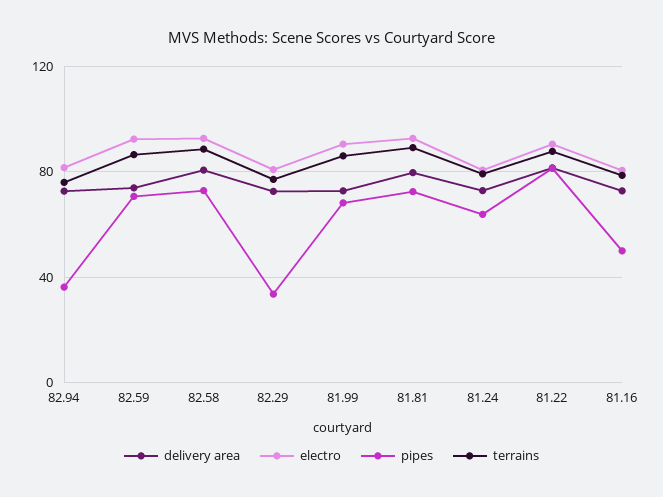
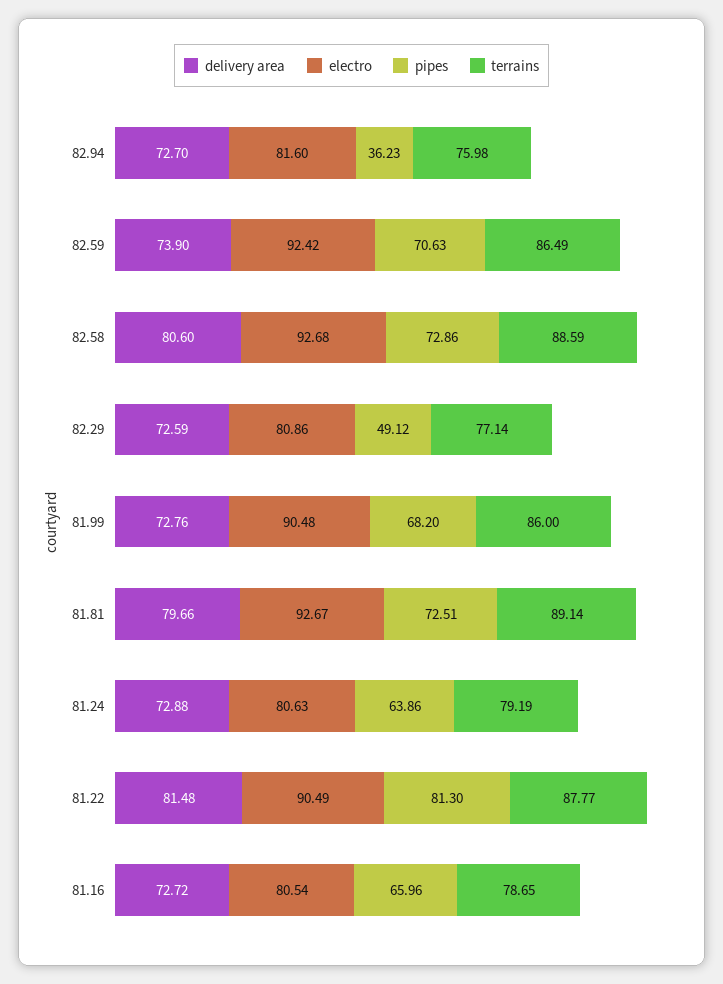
  {
    "delivery area": {
      "82.94": 72.7,
      "82.59": 73.9,
      "82.58": 80.6,
      "82.29": 72.59,
      "81.99": 72.76,
      "81.81": 79.66,
      "81.24": 72.88,
      "81.22": 81.48,
      "81.16": 72.72
    },
    "electro": {
      "82.94": 81.6,
      "82.59": 92.42,
      "82.58": 92.68,
      "82.29": 80.86,
      "81.99": 90.48,
      "81.81": 92.67,
      "81.24": 80.63,
      "81.22": 90.49,
      "81.16": 80.54
    },
    "pipes": {
      "82.94": 36.23,
      "82.59": 70.63,
      "82.58": 72.86,
-     "82.29": 35,
+     "82.29": 49.12,
      "81.99": 68.2,
      "81.81": 72.51,
      "81.24": 63.86,
      "81.22": 81.3,
-     "81.16": 50
+     "81.16": 65.96
    },
    "terrains": {
      "82.94": 75.98,
      "82.59": 86.49,
      "82.58": 88.59,
      "82.29": 77.14,
      "81.99": 86,
      "81.81": 89.14,
      "81.24": 79.19,
      "81.22": 87.77,
      "81.16": 78.65
    }
  }

